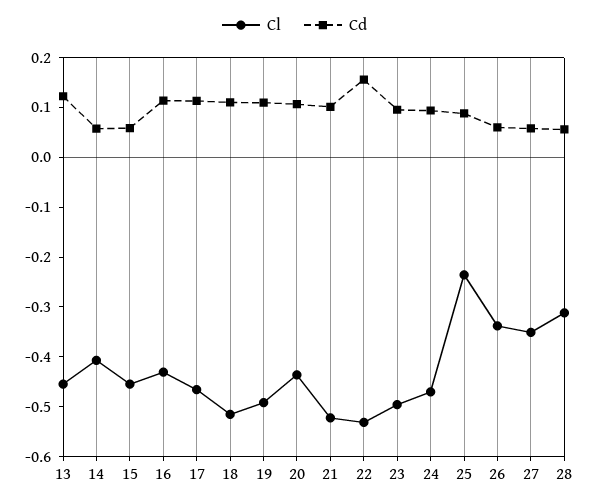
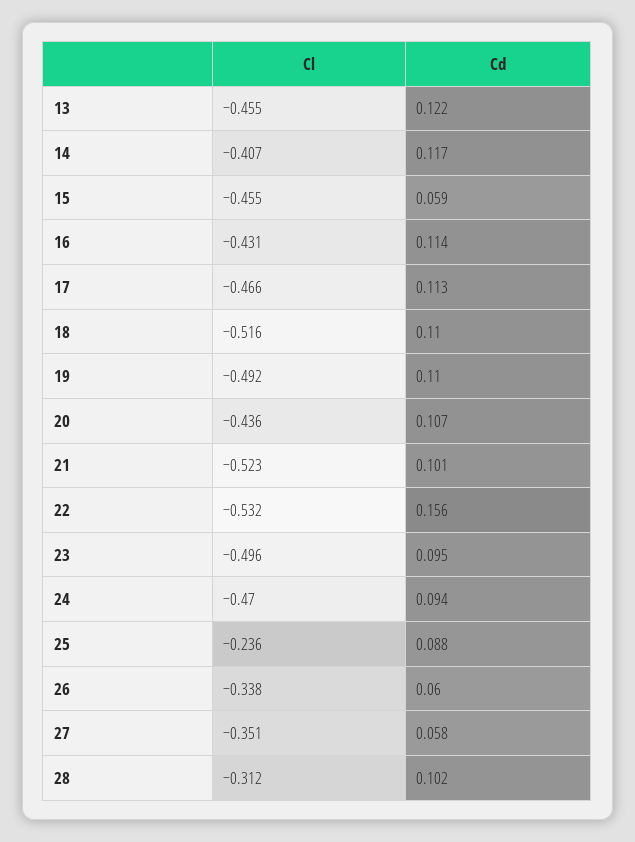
  {
    "Cl": {
      "13": -0.455,
      "14": -0.407,
      "15": -0.455,
      "16": -0.431,
      "17": -0.466,
      "18": -0.516,
      "19": -0.492,
      "20": -0.436,
      "21": -0.523,
      "22": -0.532,
      "23": -0.496,
      "24": -0.47,
      "25": -0.236,
      "26": -0.338,
      "27": -0.351,
      "28": -0.312
    },
    "Cd": {
      "13": 0.122,
-     "14": 0.06,
+     "14": 0.117,
      "15": 0.059,
      "16": 0.114,
      "17": 0.113,
      "18": 0.11,
      "19": 0.11,
      "20": 0.107,
      "21": 0.101,
      "22": 0.156,
      "23": 0.095,
      "24": 0.094,
      "25": 0.088,
      "26": 0.06,
      "27": 0.058,
-     "28": 0.06
+     "28": 0.102
    }
  }

